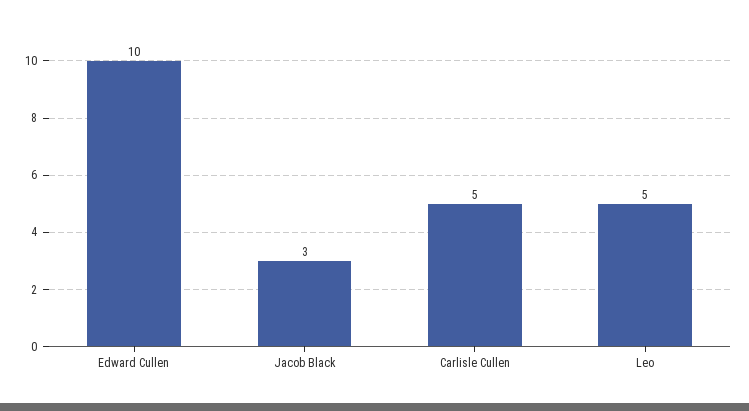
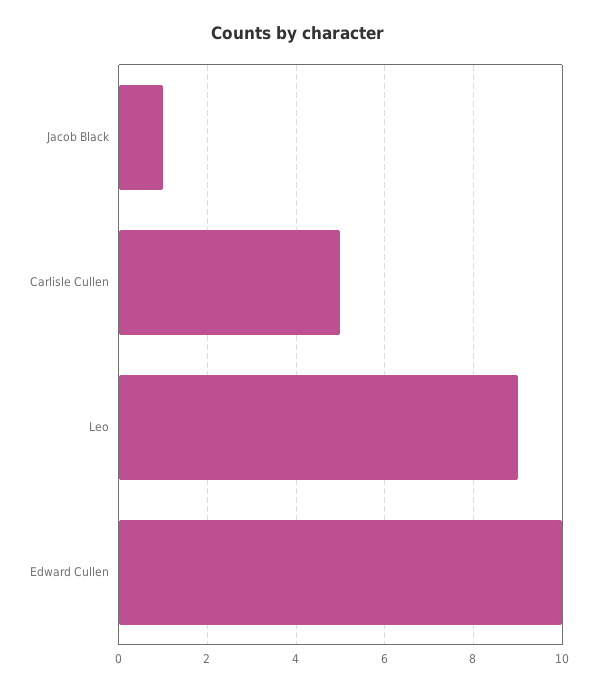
  {
    "Edward Cullen": 10,
-   "Jacob Black": 3,
+   "Jacob Black": 1,
    "Carlisle Cullen": 5,
-   "Leo": 5
+   "Leo": 9
  }

